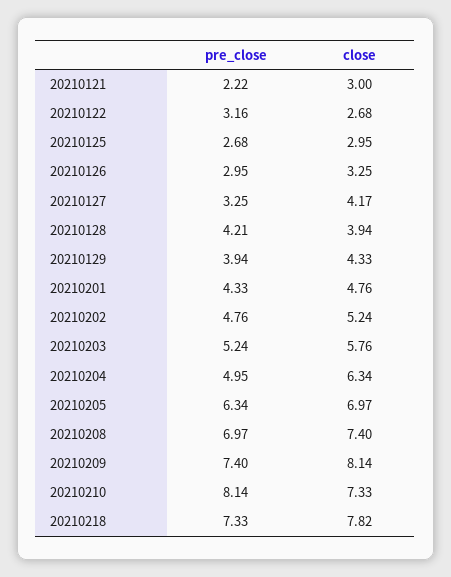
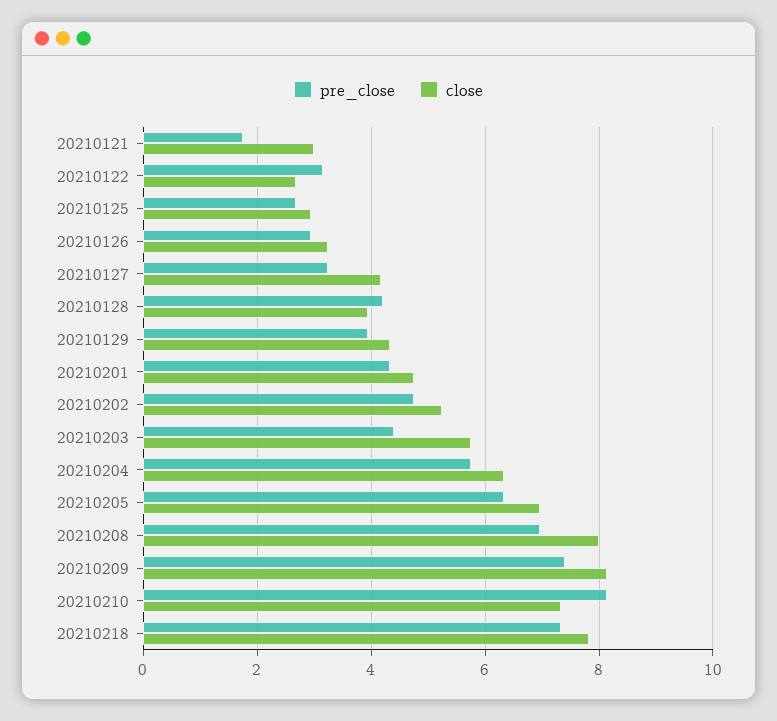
  {
    "pre_close": {
-     "20210121": 2.22,
+     "20210121": 1.8,
      "20210122": 3.16,
      "20210125": 2.68,
      "20210126": 2.95,
      "20210127": 3.25,
      "20210128": 4.21,
      "20210129": 3.94,
      "20210201": 4.33,
      "20210202": 4.76,
-     "20210203": 5.24,
+     "20210203": 4.4,
-     "20210204": 4.95,
+     "20210204": 5.8,
      "20210205": 6.34,
      "20210208": 6.97,
      "20210209": 7.4,
      "20210210": 8.14,
      "20210218": 7.33
    },
    "close": {
      "20210121": 3,
      "20210122": 2.68,
      "20210125": 2.95,
      "20210126": 3.25,
      "20210127": 4.17,
      "20210128": 3.94,
      "20210129": 4.33,
      "20210201": 4.76,
      "20210202": 5.24,
      "20210203": 5.76,
      "20210204": 6.34,
      "20210205": 6.97,
-     "20210208": 7.4,
+     "20210208": 8,
      "20210209": 8.14,
      "20210210": 7.33,
      "20210218": 7.82
    }
  }

